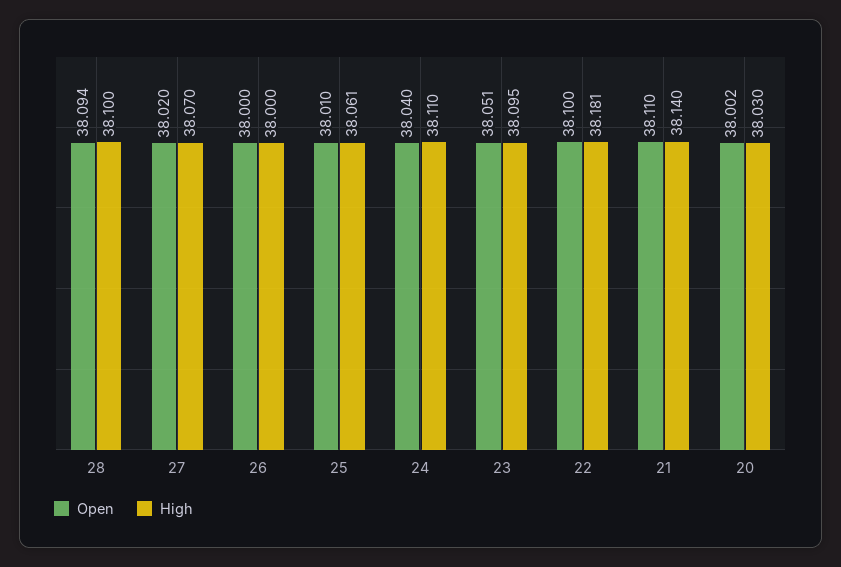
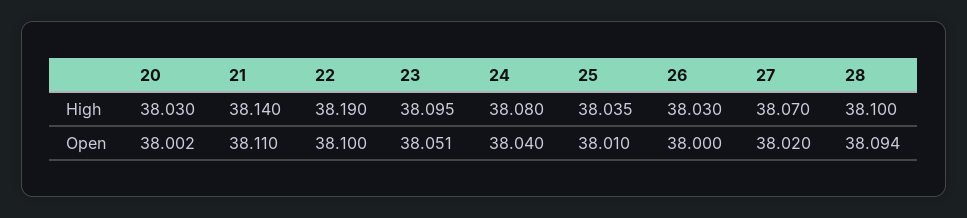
  {
    "Open": {
      "28": 38.094,
      "27": 38.02,
      "26": 38,
      "25": 38.01,
      "24": 38.04,
      "23": 38.051,
      "22": 38.1,
      "21": 38.11,
      "20": 38.002
    },
    "High": {
      "28": 38.1,
      "27": 38.07,
-     "26": 38,
+     "26": 38.03,
-     "25": 38.061,
+     "25": 38.035,
-     "24": 38.11,
+     "24": 38.08,
      "23": 38.095,
-     "22": 38.181,
+     "22": 38.19,
      "21": 38.14,
      "20": 38.03
    }
  }

